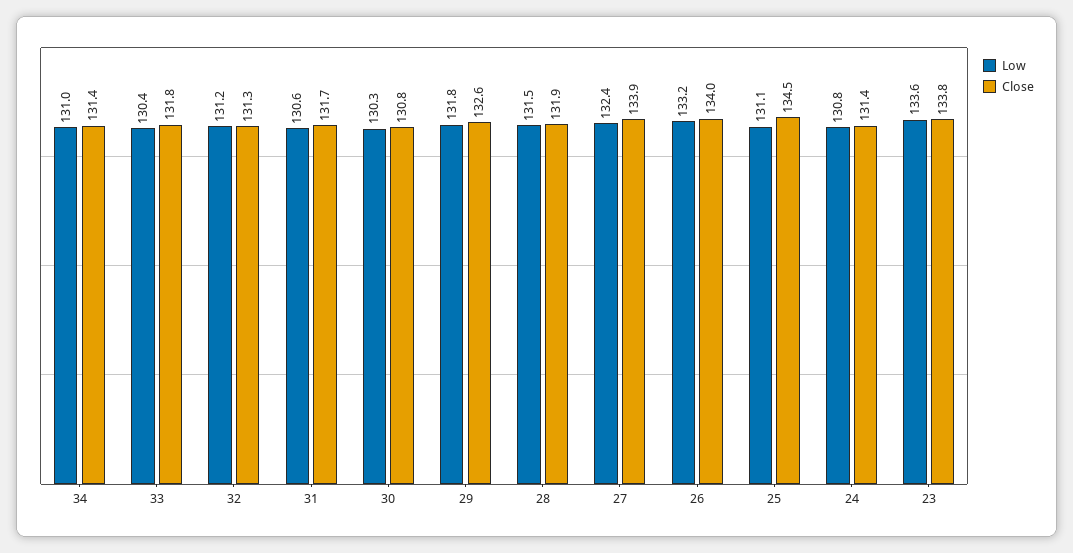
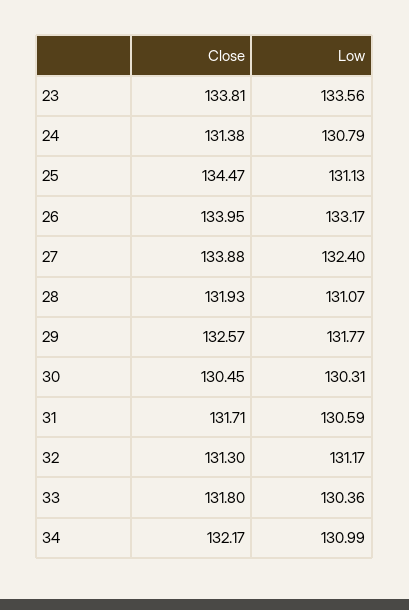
  {
    "Low": {
      "34": 130.99,
      "33": 130.36,
      "32": 131.17,
      "31": 130.59,
      "30": 130.31,
      "29": 131.77,
-     "28": 131.5,
+     "28": 131.07,
      "27": 132.4,
      "26": 133.17,
      "25": 131.13,
      "24": 130.79,
      "23": 133.56
    },
    "Close": {
-     "34": 131.4,
+     "34": 132.17,
      "33": 131.8,
      "32": 131.3,
      "31": 131.71,
-     "30": 130.8,
+     "30": 130.45,
      "29": 132.57,
      "28": 131.93,
      "27": 133.88,
      "26": 133.95,
      "25": 134.47,
      "24": 131.38,
      "23": 133.81
    }
  }

